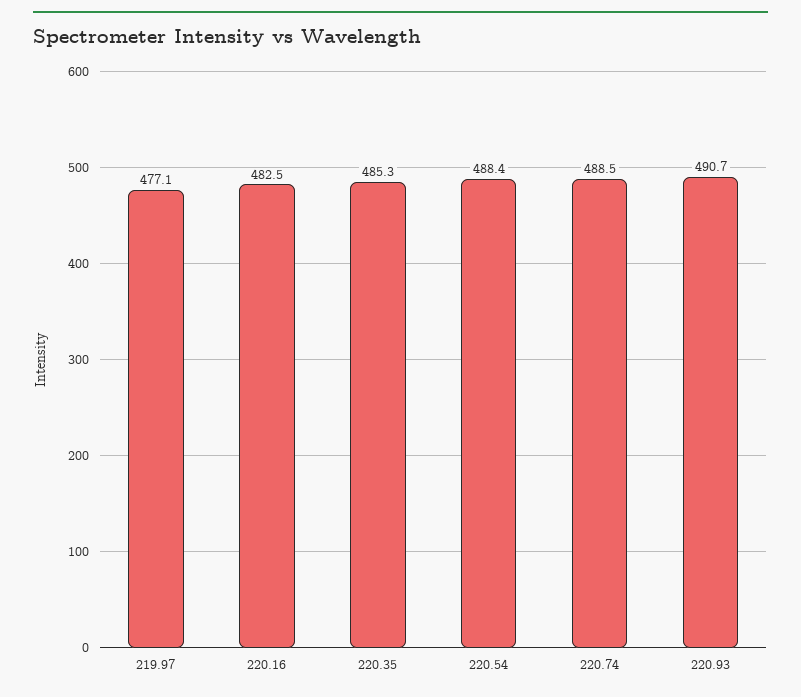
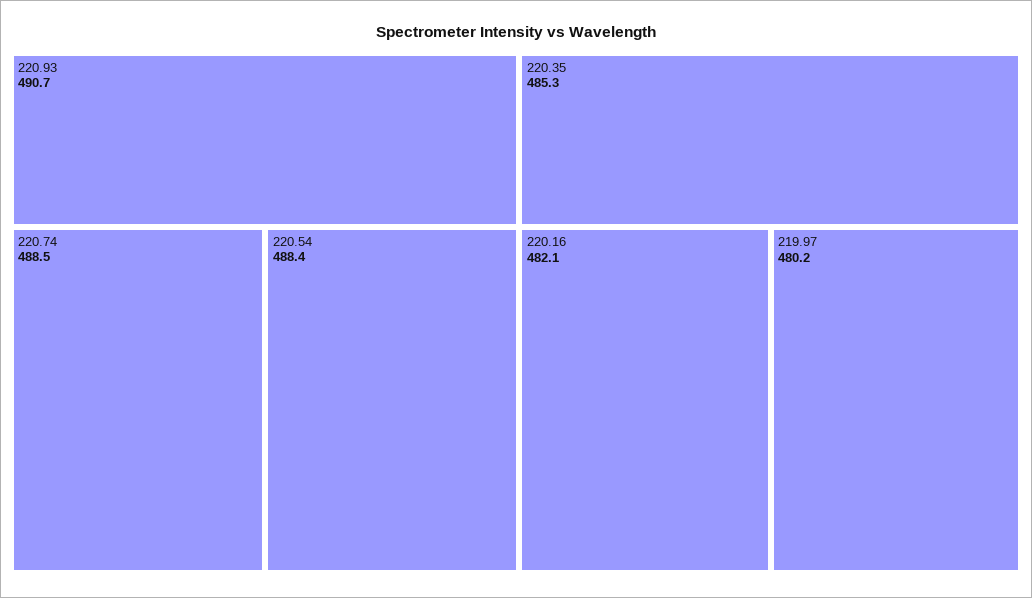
  {
-   "219.97": 477.1,
+   "219.97": 480.2,
-   "220.16": 482.5,
+   "220.16": 482.1,
    "220.35": 485.3,
    "220.54": 488.4,
    "220.74": 488.5,
    "220.93": 490.7
  }

